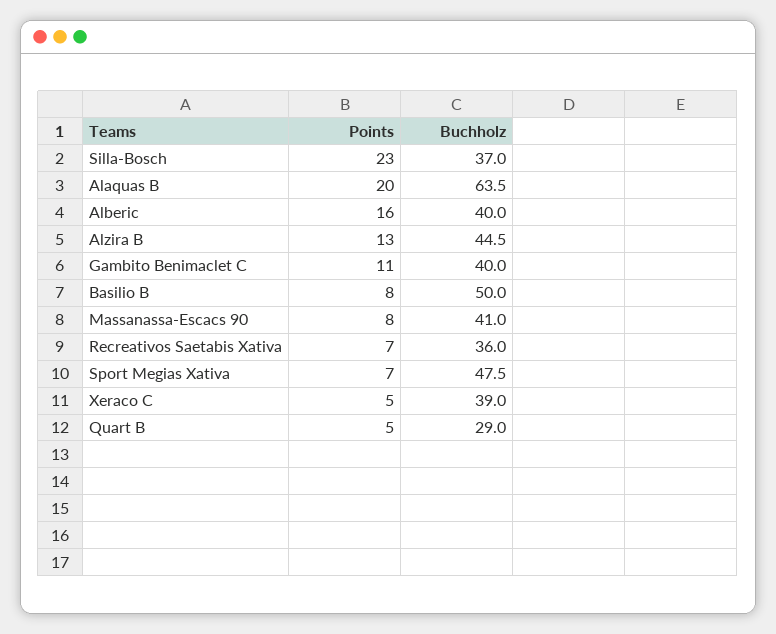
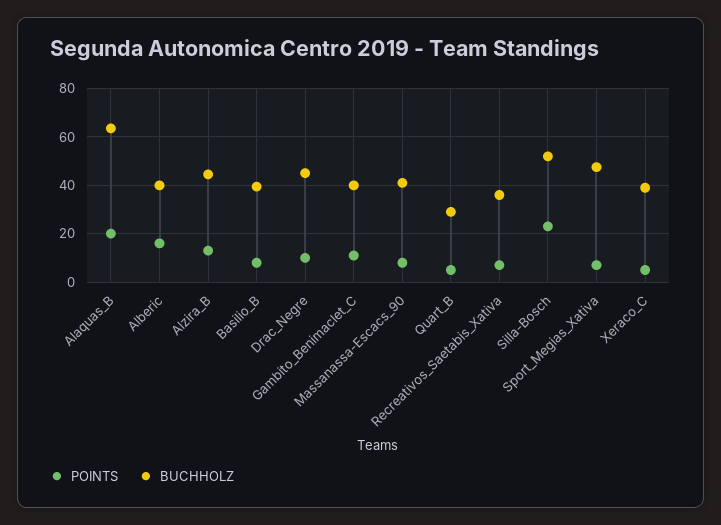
  {
    "Points": {
      "Silla-Bosch": 23,
      "Alaquas B": 20,
      "Alberic": 16,
      "Alzira B": 13,
      "Gambito Benimaclet C": 11,
      "Basilio B": 8,
      "Massanassa-Escacs 90": 8,
      "Recreativos Saetabis Xativa": 7,
      "Sport Megias Xativa": 7,
      "Xeraco C": 5,
-     "Quart B": 5
+     "Quart B": 5,
+     "Drac_Negre": 10
    },
    "Buchholz": {
-     "Silla-Bosch": 37,
+     "Silla-Bosch": 52.5,
      "Alaquas B": 63.5,
      "Alberic": 40,
      "Alzira B": 44.5,
      "Gambito Benimaclet C": 40,
-     "Basilio B": 50,
+     "Basilio B": 40,
      "Massanassa-Escacs 90": 41,
      "Recreativos Saetabis Xativa": 36,
      "Sport Megias Xativa": 47.5,
      "Xeraco C": 39,
-     "Quart B": 29
+     "Quart B": 29,
+     "Drac_Negre": 45
    }
  }

